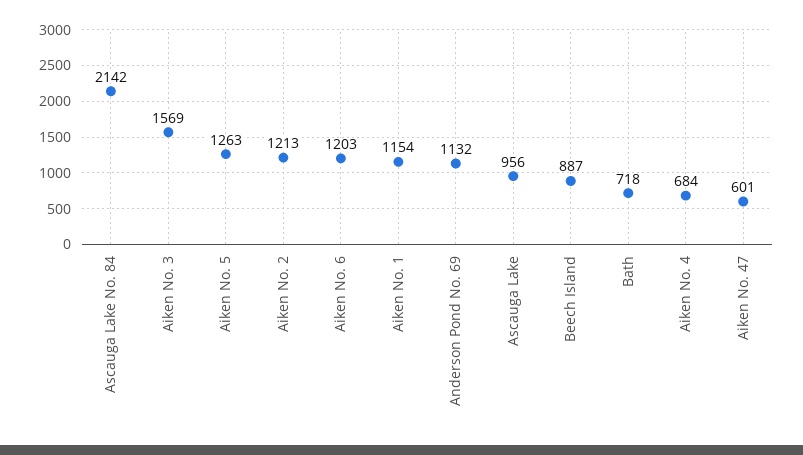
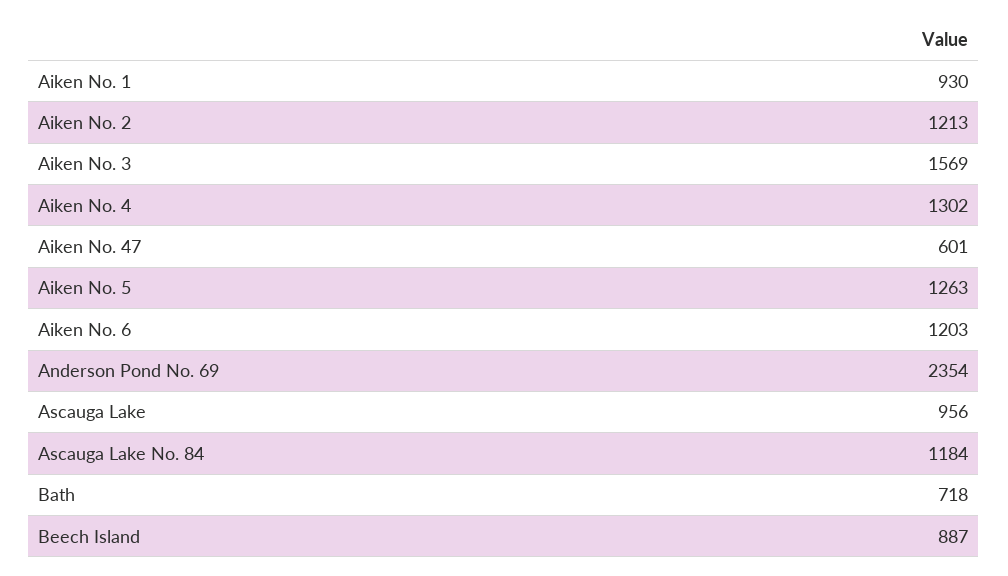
  {
-   "Ascauga Lake No. 84": 2142,
+   "Ascauga Lake No. 84": 1184,
    "Aiken No. 3": 1569,
    "Aiken No. 5": 1263,
    "Aiken No. 2": 1213,
    "Aiken No. 6": 1203,
-   "Aiken No. 1": 1154,
+   "Aiken No. 1": 930,
-   "Anderson Pond No. 69": 1132,
+   "Anderson Pond No. 69": 2354,
    "Ascauga Lake": 956,
    "Beech Island": 887,
    "Bath": 718,
-   "Aiken No. 4": 684,
+   "Aiken No. 4": 1302,
    "Aiken No. 47": 601
  }

